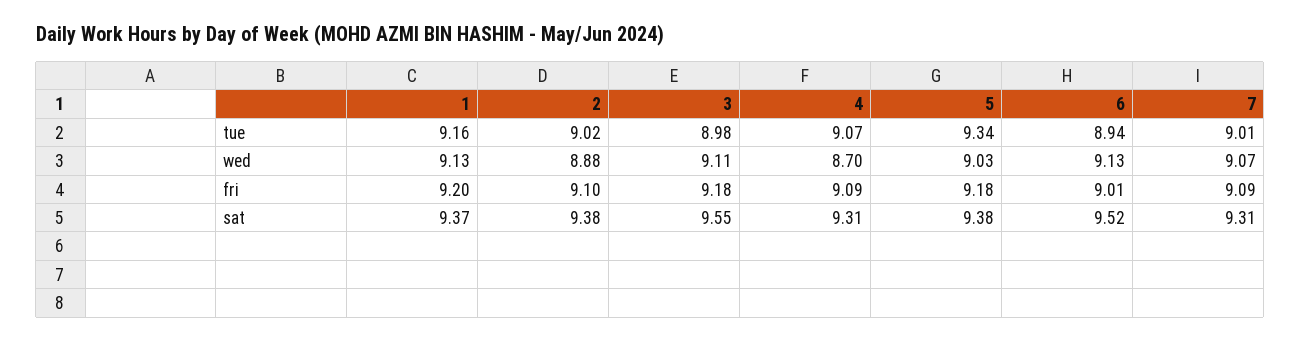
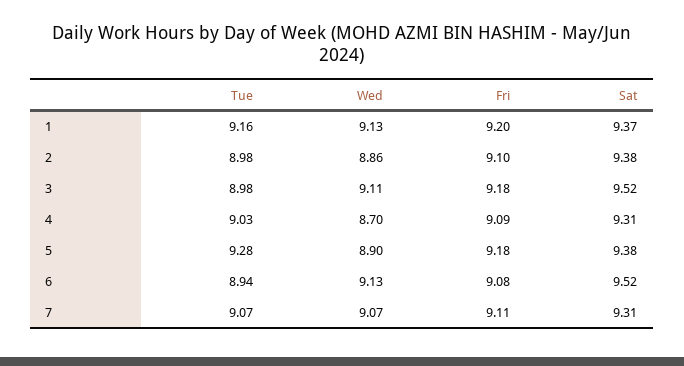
  {
    "1": {
      "tue": 9.16,
      "wed": 9.13,
      "fri": 9.2,
      "sat": 9.37
    },
    "2": {
-     "tue": 9.02,
+     "tue": 8.98,
-     "wed": 8.88,
+     "wed": 8.86,
      "fri": 9.1,
      "sat": 9.38
    },
    "3": {
      "tue": 8.98,
      "wed": 9.11,
      "fri": 9.18,
-     "sat": 9.55
+     "sat": 9.52
    },
    "4": {
-     "tue": 9.07,
+     "tue": 9.03,
      "wed": 8.7,
      "fri": 9.09,
      "sat": 9.31
    },
    "5": {
-     "tue": 9.34,
+     "tue": 9.28,
-     "wed": 9.03,
+     "wed": 8.9,
      "fri": 9.18,
      "sat": 9.38
    },
    "6": {
      "tue": 8.94,
      "wed": 9.13,
-     "fri": 9.01,
+     "fri": 9.08,
      "sat": 9.52
    },
    "7": {
-     "tue": 9.01,
+     "tue": 9.07,
      "wed": 9.07,
-     "fri": 9.09,
+     "fri": 9.11,
      "sat": 9.31
    }
  }

